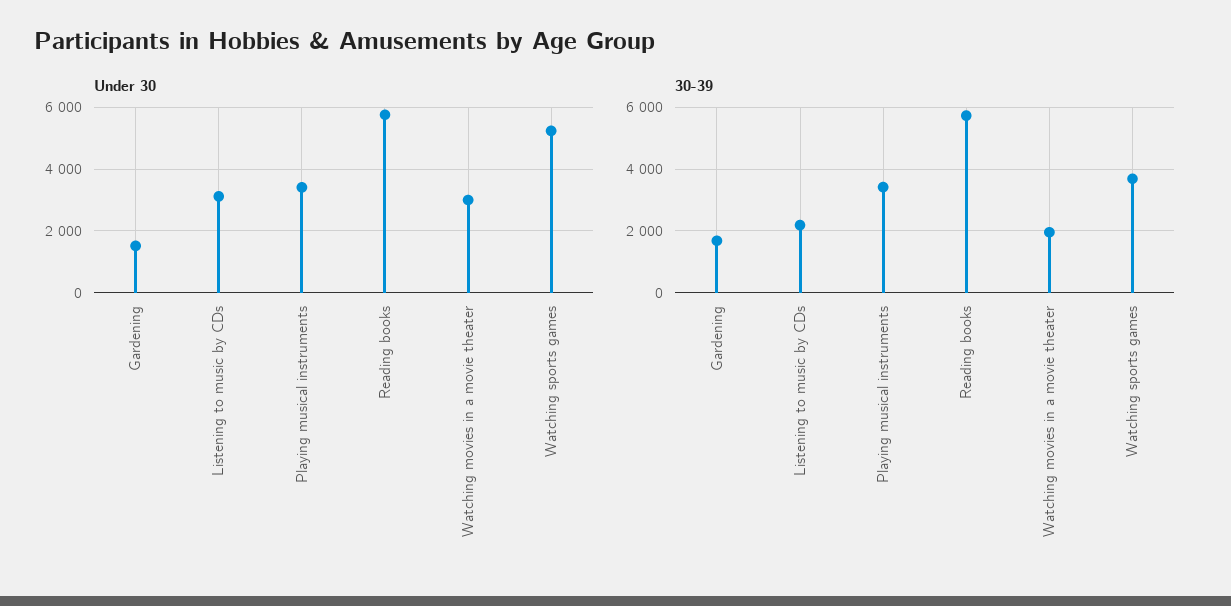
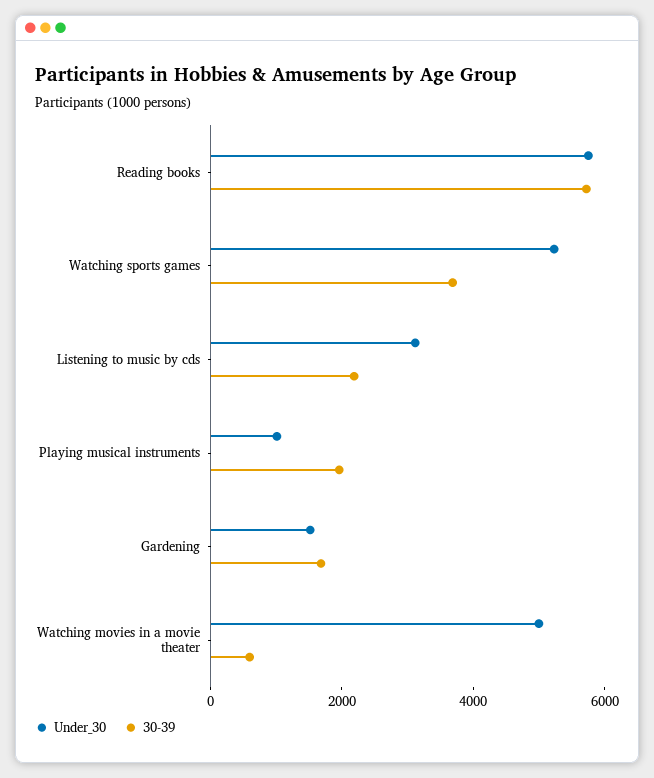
  {
    "Under 30": {
      "Gardening": 1600,
      "Listening to music by CDs": 3200,
-     "Playing musical instruments": 3400,
+     "Playing musical instruments": 1000,
      "Reading books": 5800,
-     "Watching movies in a movie theater": 3000,
+     "Watching movies in a movie theater": 5000,
      "Watching sports games": 5200
    },
    "30-39": {
      "Gardening": 1600,
      "Listening to music by CDs": 2200,
-     "Playing musical instruments": 3400,
+     "Playing musical instruments": 2000,
      "Reading books": 5800,
-     "Watching movies in a movie theater": 2000,
+     "Watching movies in a movie theater": 500,
      "Watching sports games": 3600
    }
  }

